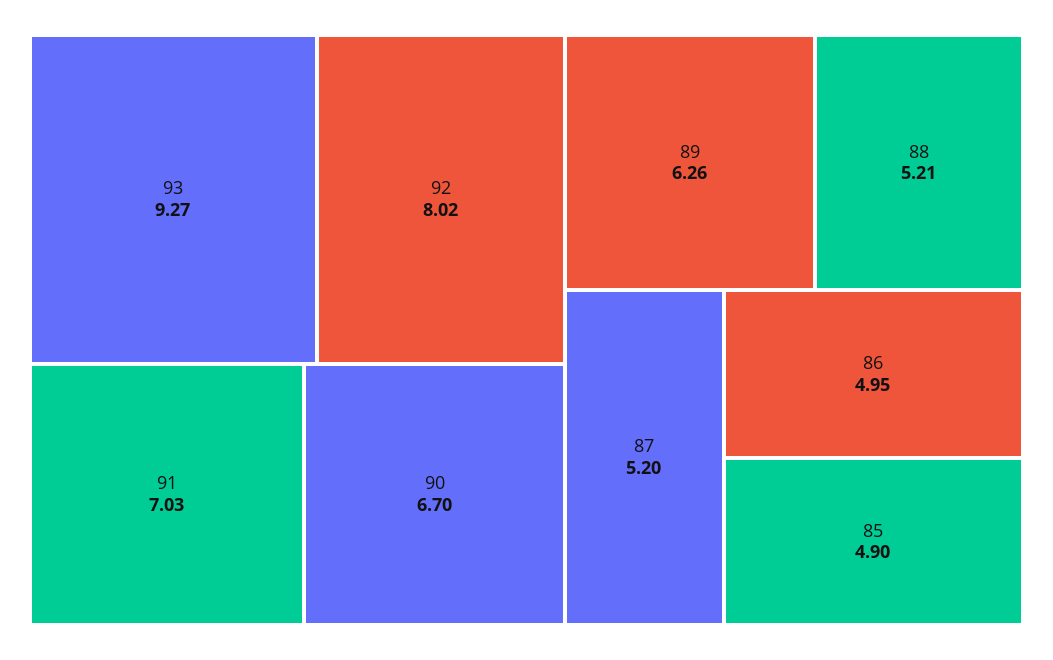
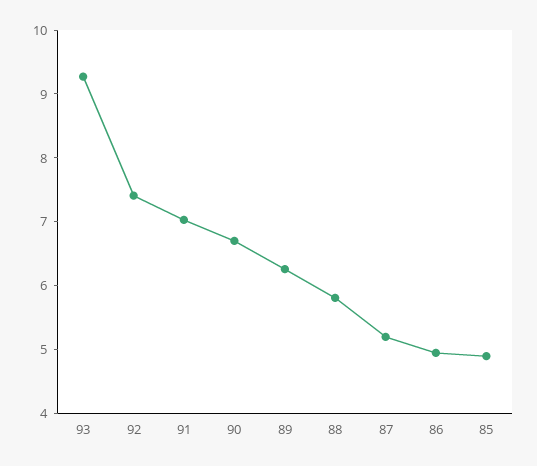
  {
    "93": 9.27,
-   "92": 8.02,
+   "92": 7.4,
    "91": 7.03,
    "90": 6.7,
    "89": 6.26,
-   "88": 5.21,
+   "88": 5.8,
    "87": 5.2,
    "86": 4.95,
    "85": 4.9
  }

